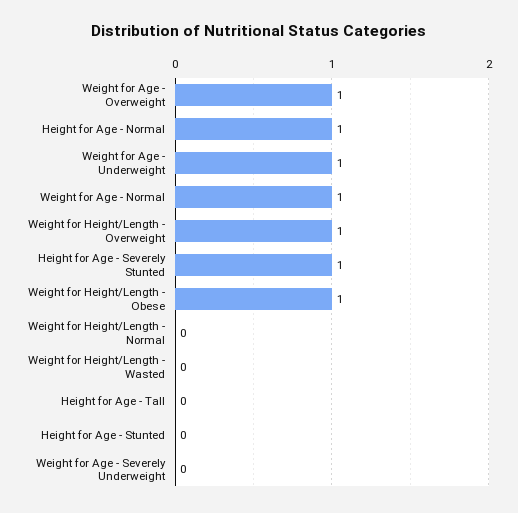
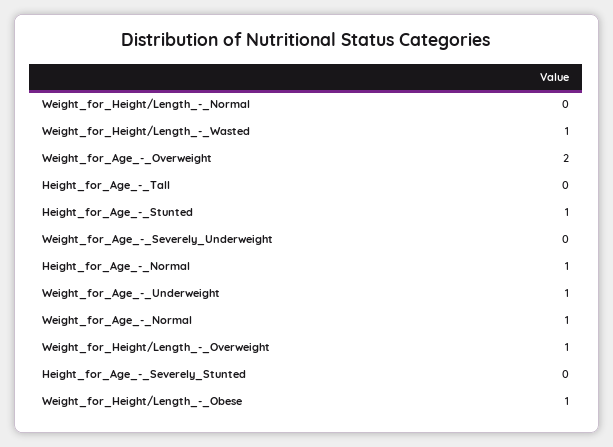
  {
-   "Weight for Age - Overweight": 1,
+   "Weight for Age - Overweight": 2,
    "Height for Age - Normal": 1,
    "Weight for Age - Underweight": 1,
    "Weight for Age - Normal": 1,
    "Weight for Height/Length - Overweight": 1,
-   "Height for Age - Severely Stunted": 1,
+   "Height for Age - Severely Stunted": 0,
    "Weight for Height/Length - Obese": 1,
    "Weight for Height/Length - Normal": 0,
-   "Weight for Height/Length - Wasted": 0,
+   "Weight for Height/Length - Wasted": 1,
    "Height for Age - Tall": 0,
-   "Height for Age - Stunted": 0,
+   "Height for Age - Stunted": 1,
    "Weight for Age - Severely Underweight": 0
  }

